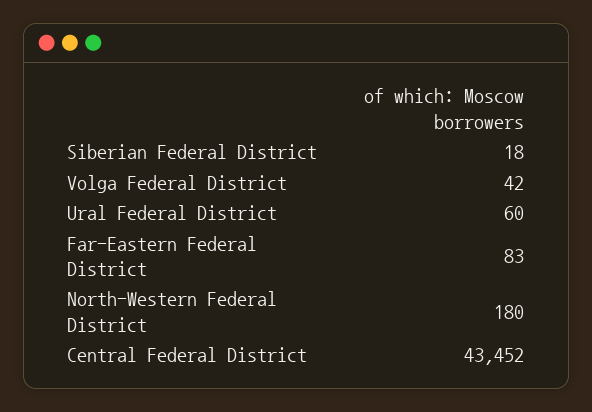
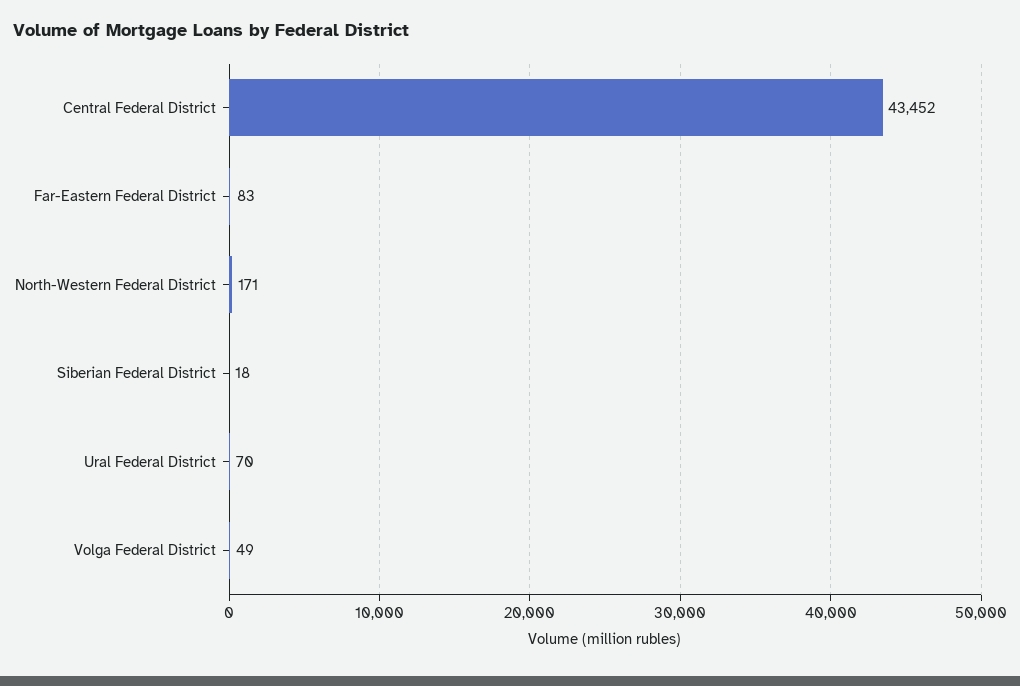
  {
    "Siberian Federal District": 18,
-   "Volga Federal District": 42,
+   "Volga Federal District": 49,
-   "Ural Federal District": 60,
+   "Ural Federal District": 70,
    "Far-Eastern Federal District": 83,
-   "North-Western Federal District": 180,
+   "North-Western Federal District": 171,
    "Central Federal District": 43452
  }

